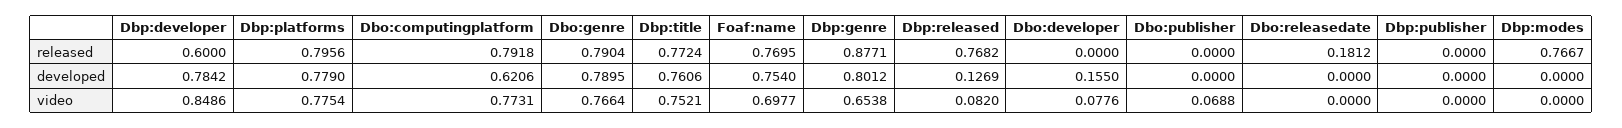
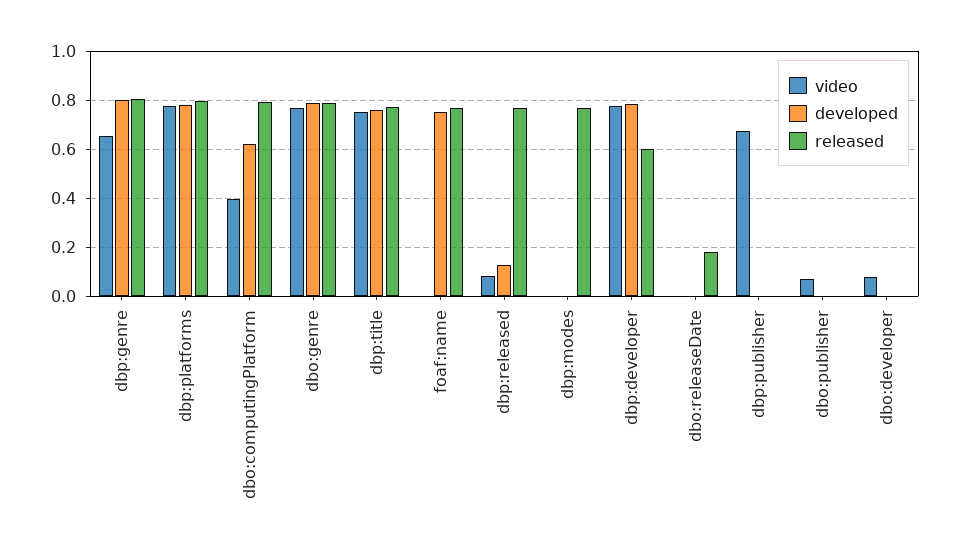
  {
    "released": {
      "Dbp:developer": 0.6,
      "Dbp:platforms": 0.7956,
      "Dbo:computingplatform": 0.7918,
      "Dbo:genre": 0.7904,
      "Dbp:title": 0.7724,
      "Foaf:name": 0.7695,
-     "Dbp:genre": 0.8771,
+     "Dbp:genre": 0.8,
      "Dbp:released": 0.7682,
      "Dbo:developer": 0,
      "Dbo:publisher": 0,
      "Dbo:releasedate": 0.1812,
      "Dbp:publisher": 0,
      "Dbp:modes": 0.7667
    },
    "developed": {
      "Dbp:developer": 0.7842,
      "Dbp:platforms": 0.779,
      "Dbo:computingplatform": 0.6206,
      "Dbo:genre": 0.7895,
      "Dbp:title": 0.7606,
      "Foaf:name": 0.754,
      "Dbp:genre": 0.8012,
      "Dbp:released": 0.1269,
-     "Dbo:developer": 0.155,
+     "Dbo:developer": 0,
      "Dbo:publisher": 0,
      "Dbo:releasedate": 0,
      "Dbp:publisher": 0,
      "Dbp:modes": 0
    },
    "video": {
-     "Dbp:developer": 0.8486,
+     "Dbp:developer": 0.775,
      "Dbp:platforms": 0.7754,
-     "Dbo:computingplatform": 0.7731,
+     "Dbo:computingplatform": 0.4,
      "Dbo:genre": 0.7664,
      "Dbp:title": 0.7521,
-     "Foaf:name": 0.6977,
+     "Foaf:name": 0,
      "Dbp:genre": 0.6538,
      "Dbp:released": 0.082,
      "Dbo:developer": 0.0776,
      "Dbo:publisher": 0.0688,
      "Dbo:releasedate": 0,
-     "Dbp:publisher": 0,
+     "Dbp:publisher": 0.675,
      "Dbp:modes": 0
    }
  }

